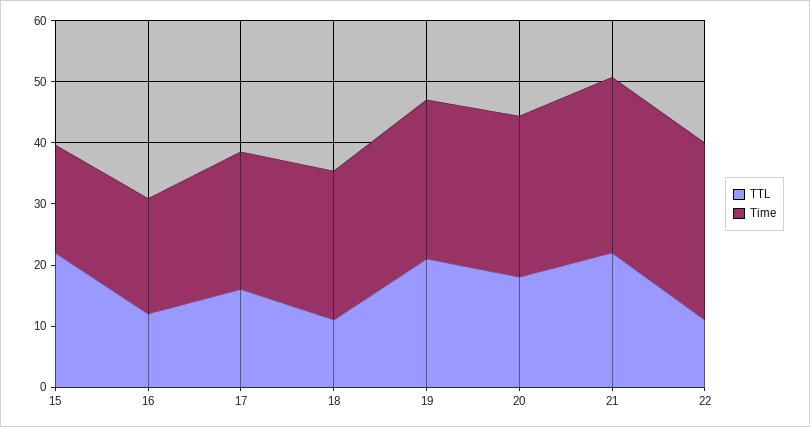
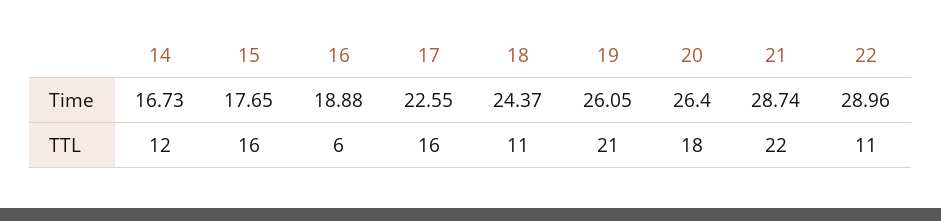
  {
    "TTL": {
-     "15": 22,
+     "15": 16,
-     "16": 12,
+     "16": 6,
      "17": 16,
      "18": 11,
      "19": 21,
      "20": 18,
      "21": 22,
-     "22": 11
+     "22": 11,
+     "14": 12
    },
    "Time": {
      "15": 17.65,
      "16": 18.88,
      "17": 22.55,
      "18": 24.37,
      "19": 26.05,
      "20": 26.4,
      "21": 28.74,
-     "22": 28.96
+     "22": 28.96,
+     "14": 16.73
    }
  }

